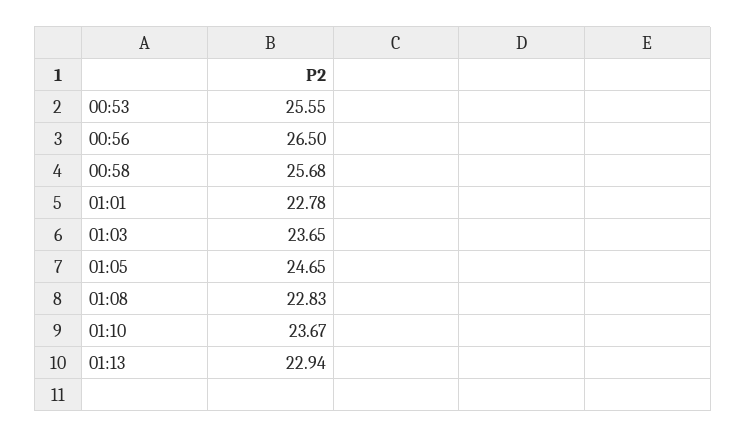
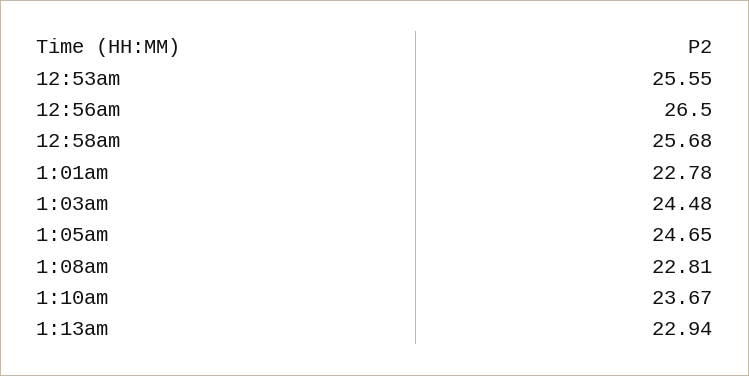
  {
    "00:53": 25.55,
    "00:56": 26.5,
    "00:58": 25.68,
    "01:01": 22.78,
-   "01:03": 23.65,
+   "01:03": 24.48,
    "01:05": 24.65,
-   "01:08": 22.83,
+   "01:08": 22.81,
    "01:10": 23.67,
    "01:13": 22.94
  }

